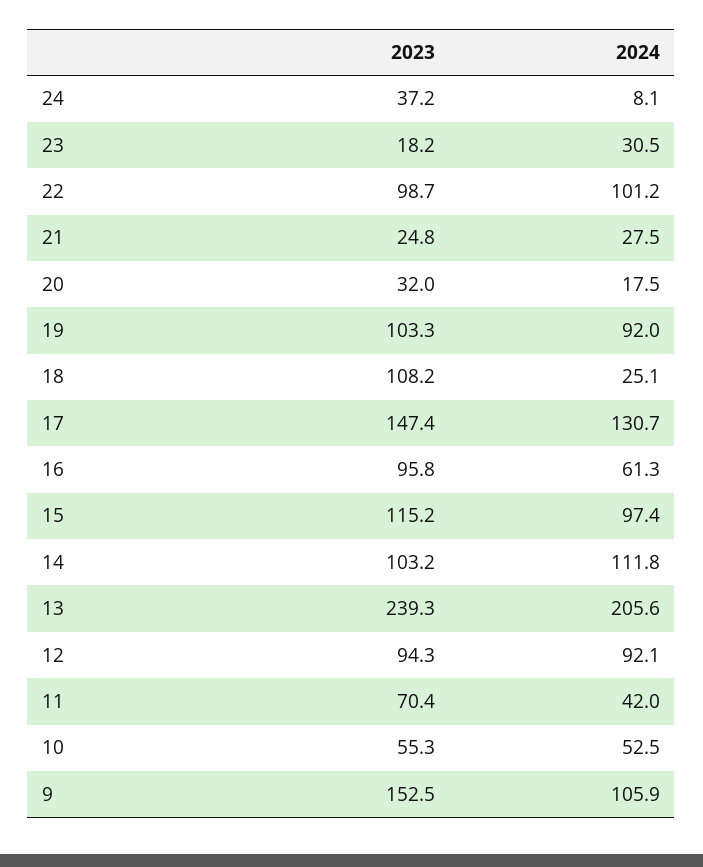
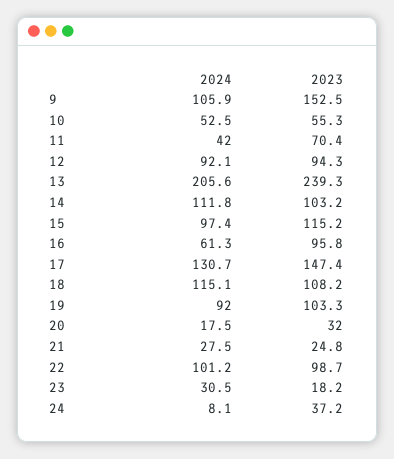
  {
    "2023": {
      "24": 37.2,
      "23": 18.2,
      "22": 98.7,
      "21": 24.8,
      "20": 32,
      "19": 103.3,
      "18": 108.2,
      "17": 147.4,
      "16": 95.8,
      "15": 115.2,
      "14": 103.2,
      "13": 239.3,
      "12": 94.3,
      "11": 70.4,
      "10": 55.3,
      "9": 152.5
    },
    "2024": {
      "24": 8.1,
      "23": 30.5,
      "22": 101.2,
      "21": 27.5,
      "20": 17.5,
      "19": 92,
-     "18": 25.1,
+     "18": 115.1,
      "17": 130.7,
      "16": 61.3,
      "15": 97.4,
      "14": 111.8,
      "13": 205.6,
      "12": 92.1,
      "11": 42,
      "10": 52.5,
      "9": 105.9
    }
  }

